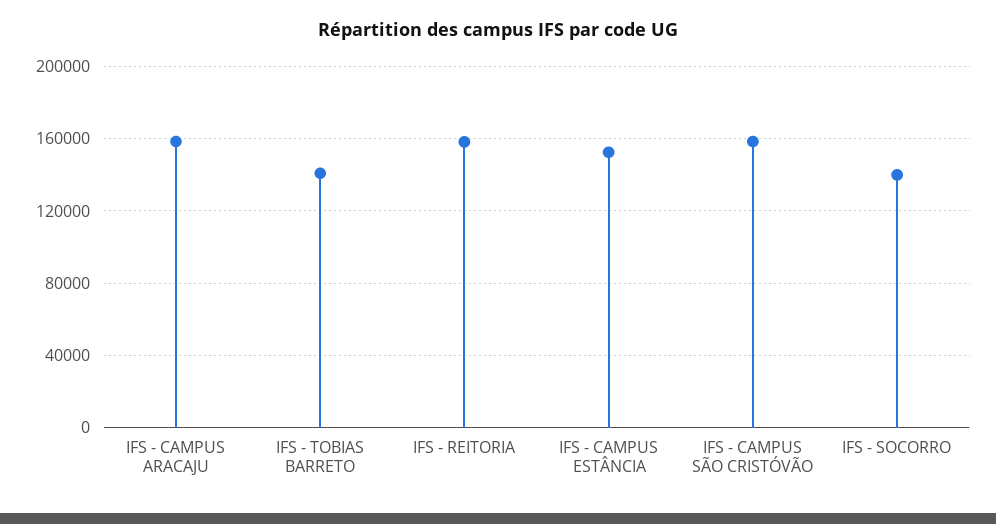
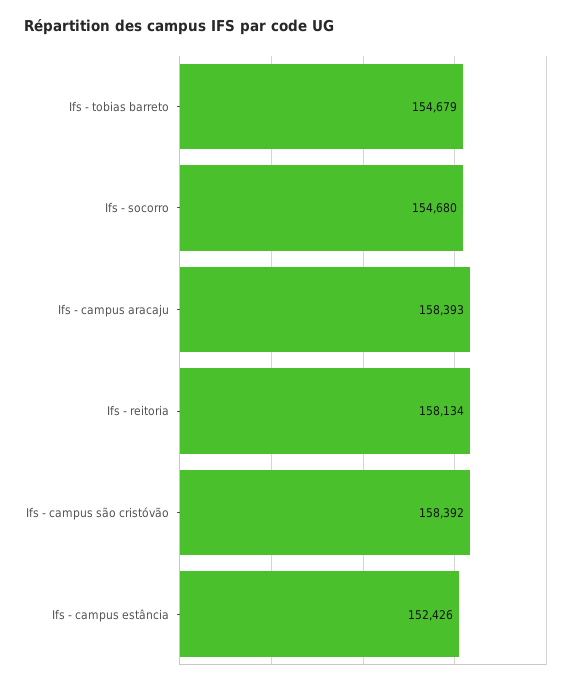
  {
    "IFS - CAMPUS ARACAJU": 158393,
-   "IFS - TOBIAS BARRETO": 140000,
+   "IFS - TOBIAS BARRETO": 154679,
    "IFS - REITORIA": 158134,
    "IFS - CAMPUS ESTÂNCIA": 152426,
    "IFS - CAMPUS SÃO CRISTÓVÃO": 158392,
-   "IFS - SOCORRO": 140000
+   "IFS - SOCORRO": 154680
  }

